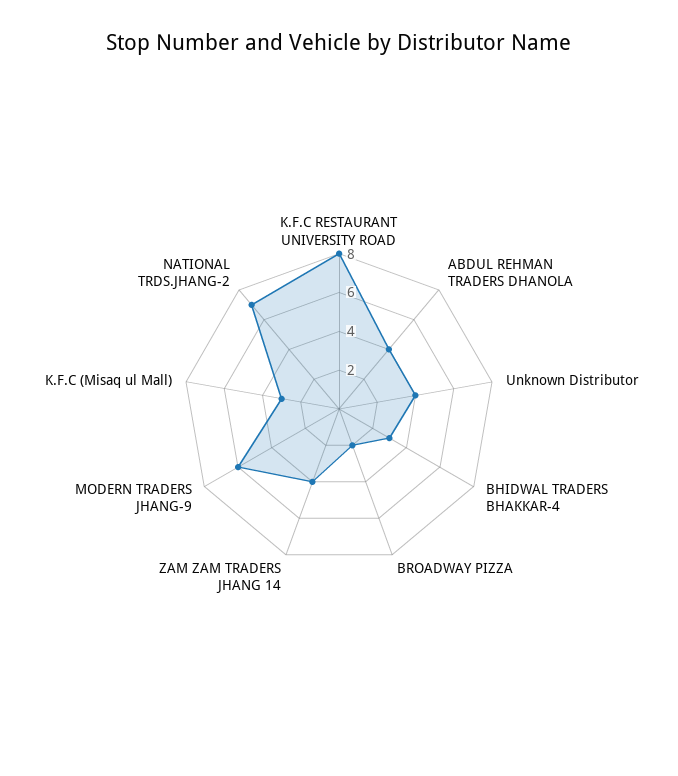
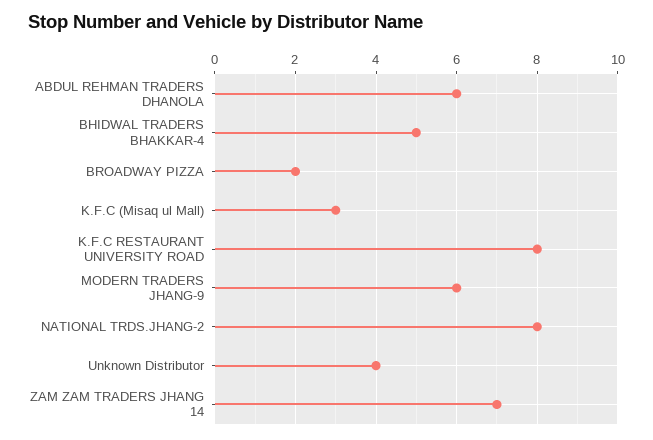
  {
    "K.F.C RESTAURANT UNIVERSITY ROAD": 8,
-   "ABDUL REHMAN TRADERS DHANOLA": 4,
+   "ABDUL REHMAN TRADERS DHANOLA": 6,
    "Unknown Distributor": 4,
-   "BHIDWAL TRADERS BHAKKAR-4": 3,
+   "BHIDWAL TRADERS BHAKKAR-4": 5,
    "BROADWAY PIZZA": 2,
-   "ZAM ZAM TRADERS JHANG 14": 4,
+   "ZAM ZAM TRADERS JHANG 14": 7,
    "MODERN TRADERS JHANG-9": 6,
    "K.F.C (Misaq ul Mall)": 3,
-   "NATIONAL TRDS.JHANG-2": 7
+   "NATIONAL TRDS.JHANG-2": 8
  }

